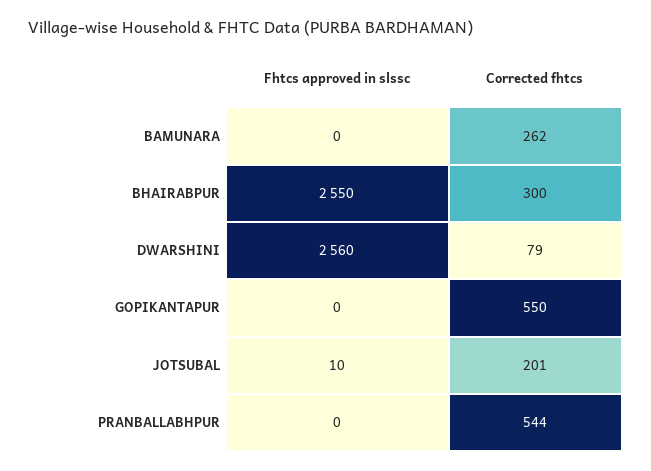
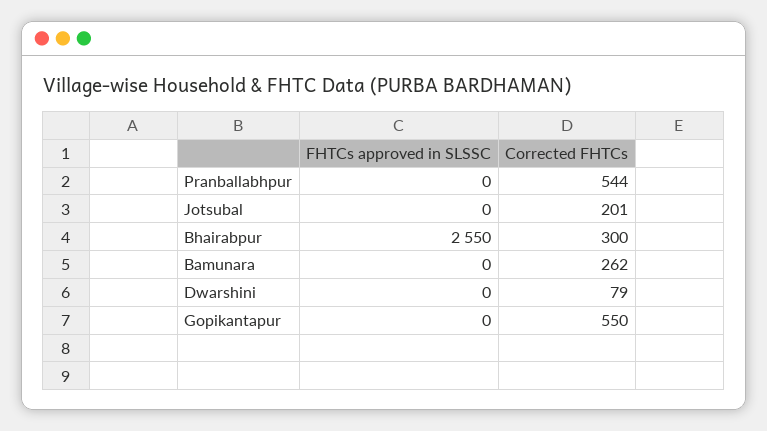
  {
    "Fhtcs approved in slssc": {
      "BAMUNARA": 0,
      "BHAIRABPUR": 2550,
-     "DWARSHINI": 2560,
+     "DWARSHINI": 0,
      "GOPIKANTAPUR": 0,
-     "JOTSUBAL": 10,
+     "JOTSUBAL": 0,
      "PRANBALLABHPUR": 0
    },
    "Corrected fhtcs": {
      "BAMUNARA": 262,
      "BHAIRABPUR": 300,
      "DWARSHINI": 79,
      "GOPIKANTAPUR": 550,
      "JOTSUBAL": 201,
      "PRANBALLABHPUR": 544
    }
  }

